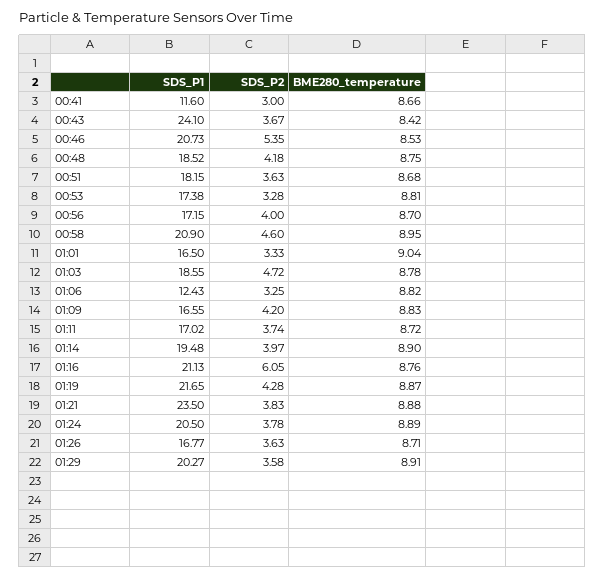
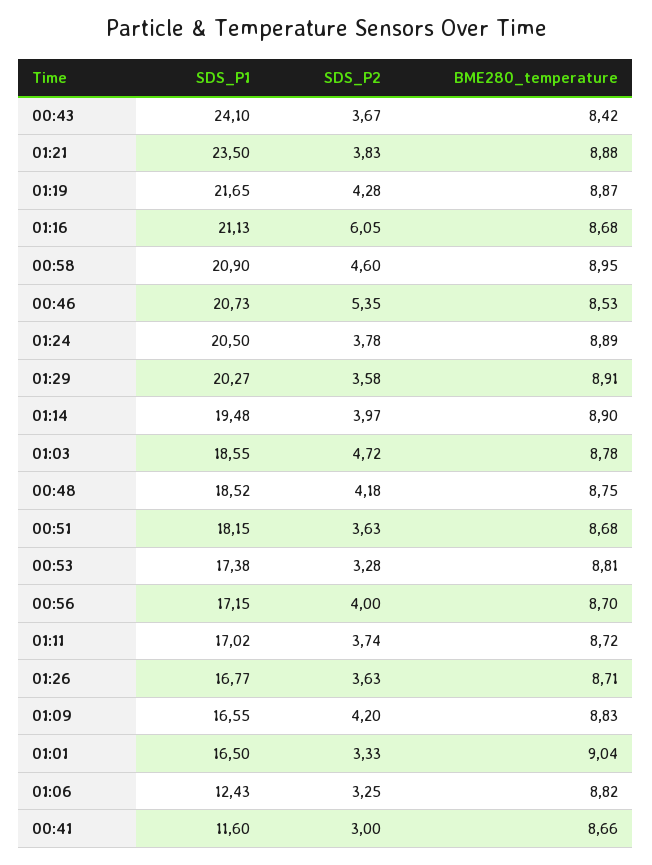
  {
    "SDS_P1": {
      "00:41": 11.6,
      "00:43": 24.1,
      "00:46": 20.73,
      "00:48": 18.52,
      "00:51": 18.15,
      "00:53": 17.38,
      "00:56": 17.15,
      "00:58": 20.9,
      "01:01": 16.5,
      "01:03": 18.55,
      "01:06": 12.43,
      "01:09": 16.55,
      "01:11": 17.02,
      "01:14": 19.48,
      "01:16": 21.13,
      "01:19": 21.65,
      "01:21": 23.5,
      "01:24": 20.5,
      "01:26": 16.77,
      "01:29": 20.27
    },
    "SDS_P2": {
      "00:41": 3,
      "00:43": 3.67,
      "00:46": 5.35,
      "00:48": 4.18,
      "00:51": 3.63,
      "00:53": 3.28,
      "00:56": 4,
      "00:58": 4.6,
      "01:01": 3.33,
      "01:03": 4.72,
      "01:06": 3.25,
      "01:09": 4.2,
      "01:11": 3.74,
      "01:14": 3.97,
      "01:16": 6.05,
      "01:19": 4.28,
      "01:21": 3.83,
      "01:24": 3.78,
      "01:26": 3.63,
      "01:29": 3.58
    },
    "BME280_temperature": {
      "00:41": 8.66,
      "00:43": 8.42,
      "00:46": 8.53,
      "00:48": 8.75,
      "00:51": 8.68,
      "00:53": 8.81,
      "00:56": 8.7,
      "00:58": 8.95,
      "01:01": 9.04,
      "01:03": 8.78,
      "01:06": 8.82,
      "01:09": 8.83,
      "01:11": 8.72,
      "01:14": 8.9,
-     "01:16": 8.76,
+     "01:16": 8.68,
      "01:19": 8.87,
      "01:21": 8.88,
      "01:24": 8.89,
      "01:26": 8.71,
      "01:29": 8.91
    }
  }

